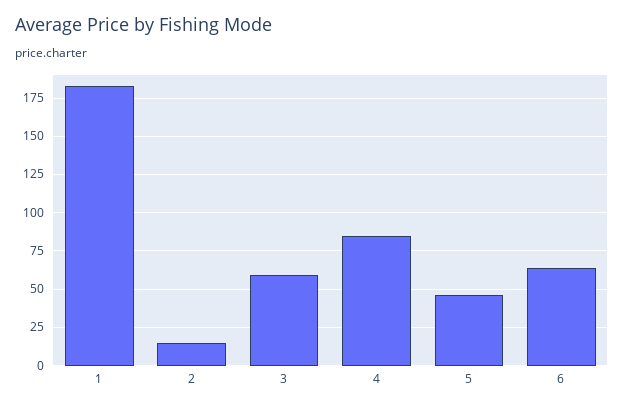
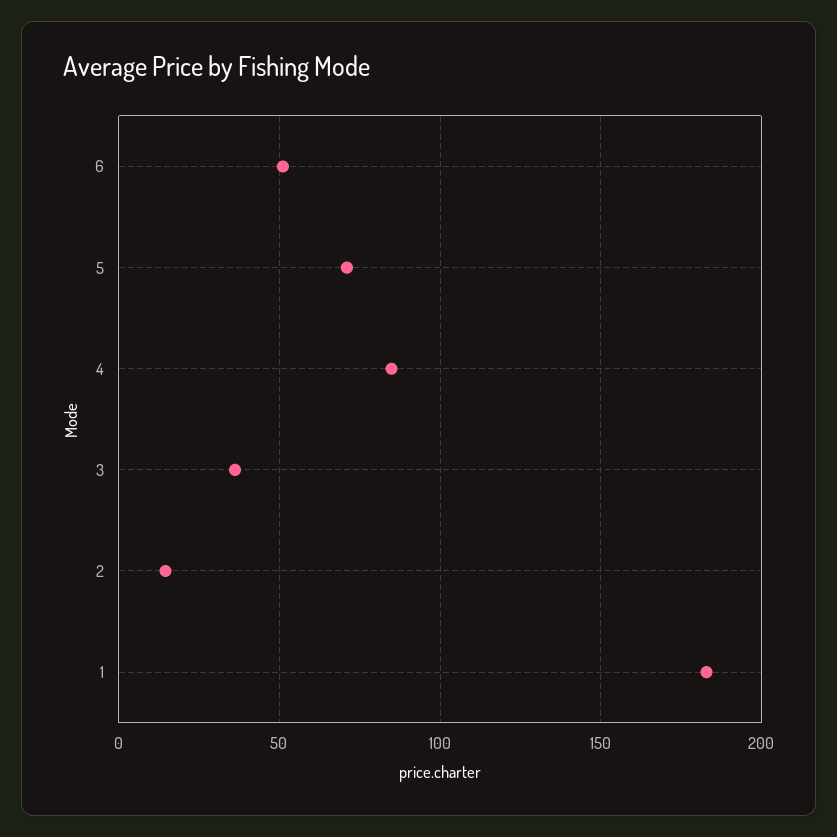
  {
    "1": 185,
    "2": 15,
-   "3": 60,
+   "3": 35,
    "4": 85,
-   "5": 45,
+   "5": 70,
-   "6": 65
+   "6": 50
  }

